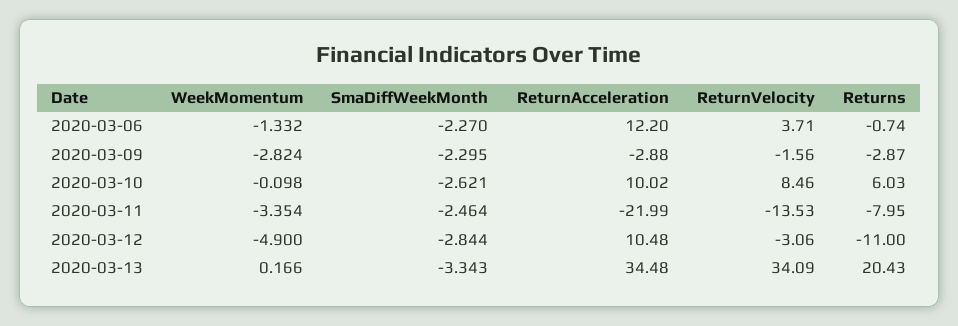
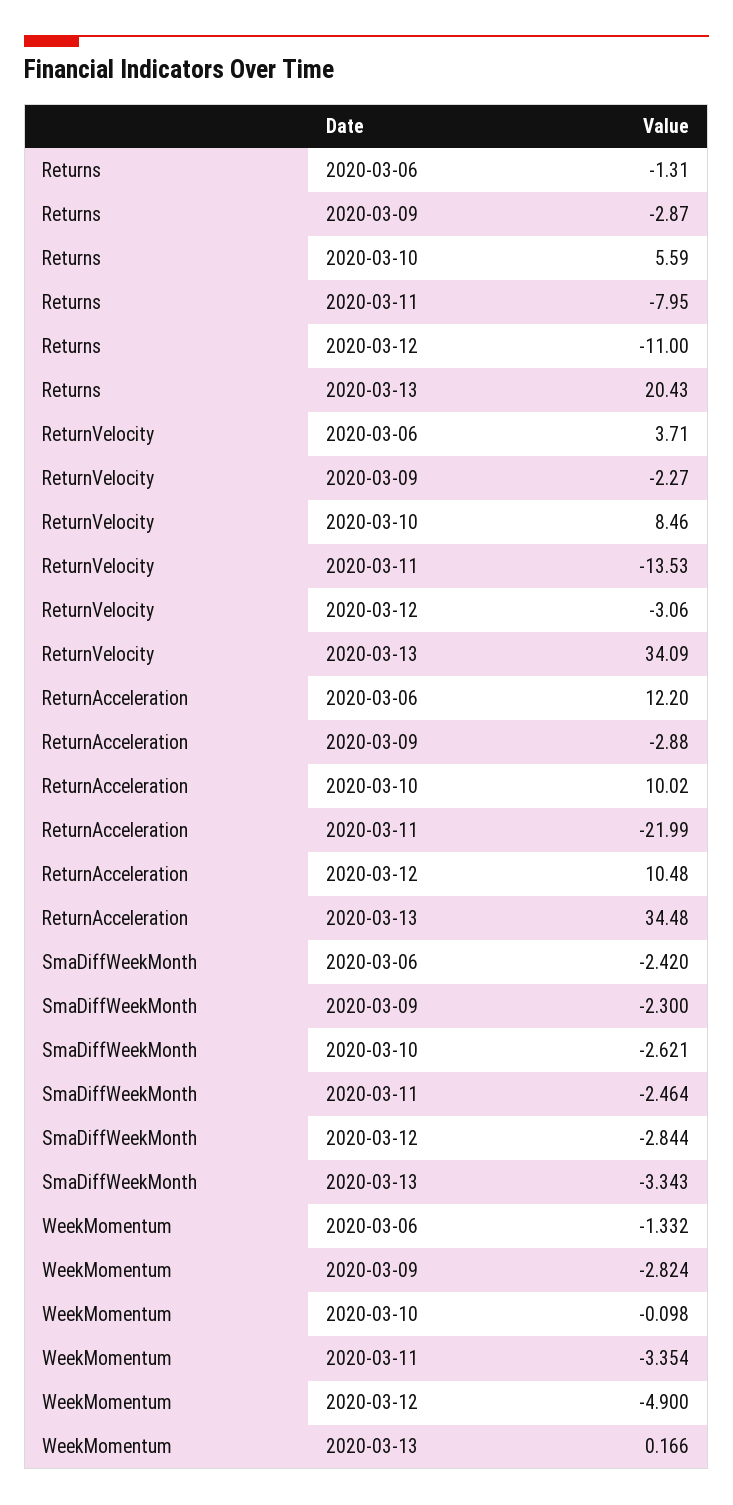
  {
    "WeekMomentum": {
      "2020-03-06": -1.332,
      "2020-03-09": -2.824,
      "2020-03-10": -0.098,
      "2020-03-11": -3.354,
      "2020-03-12": -4.9,
      "2020-03-13": 0.166
    },
    "SmaDiffWeekMonth": {
-     "2020-03-06": -2.27,
+     "2020-03-06": -2.42,
-     "2020-03-09": -2.295,
+     "2020-03-09": -2.3,
      "2020-03-10": -2.621,
      "2020-03-11": -2.464,
      "2020-03-12": -2.844,
      "2020-03-13": -3.343
    },
    "ReturnAcceleration": {
      "2020-03-06": 12.2,
      "2020-03-09": -2.88,
      "2020-03-10": 10.02,
      "2020-03-11": -21.99,
      "2020-03-12": 10.48,
      "2020-03-13": 34.48
    },
    "ReturnVelocity": {
      "2020-03-06": 3.71,
-     "2020-03-09": -1.56,
+     "2020-03-09": -2.27,
      "2020-03-10": 8.46,
      "2020-03-11": -13.53,
      "2020-03-12": -3.06,
      "2020-03-13": 34.09
    },
    "Returns": {
-     "2020-03-06": -0.74,
+     "2020-03-06": -1.31,
      "2020-03-09": -2.87,
-     "2020-03-10": 6.03,
+     "2020-03-10": 5.59,
      "2020-03-11": -7.95,
      "2020-03-12": -11,
      "2020-03-13": 20.43
    }
  }

